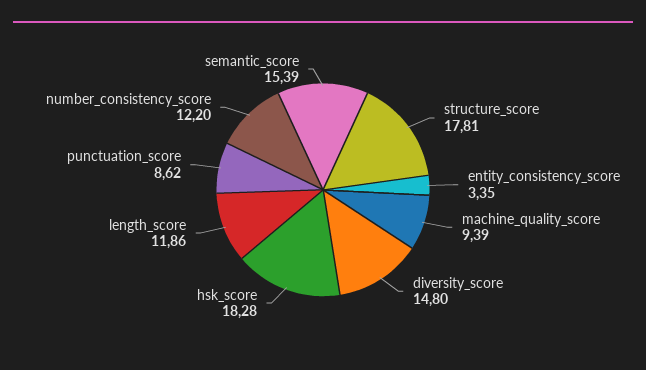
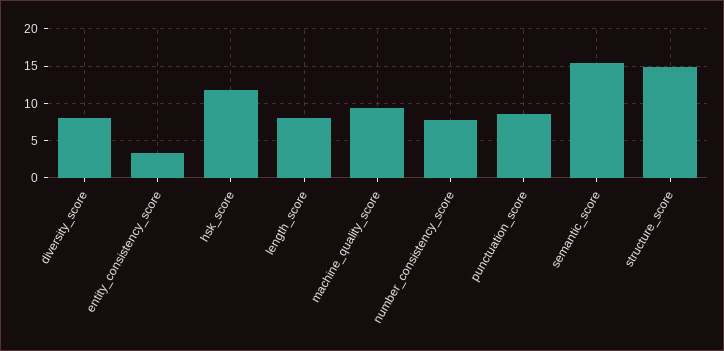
  {
-   "structure_score": 17.81,
+   "structure_score": 15,
    "entity_consistency_score": 3.35,
    "machine_quality_score": 9.39,
-   "diversity_score": 14.8,
+   "diversity_score": 8,
-   "hsk_score": 18.28,
+   "hsk_score": 12,
-   "length_score": 11.86,
+   "length_score": 8,
    "punctuation_score": 8.62,
-   "number_consistency_score": 12.2,
+   "number_consistency_score": 8,
    "semantic_score": 15.39
  }

